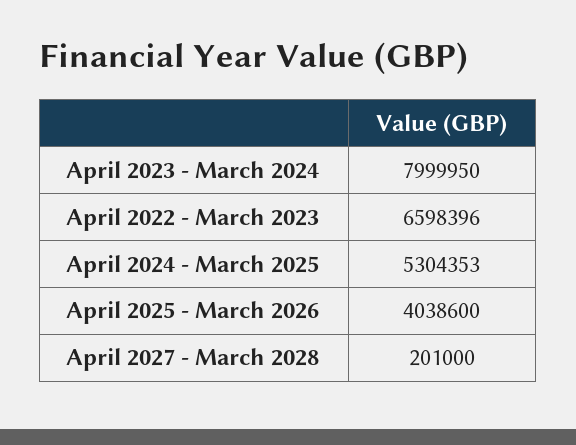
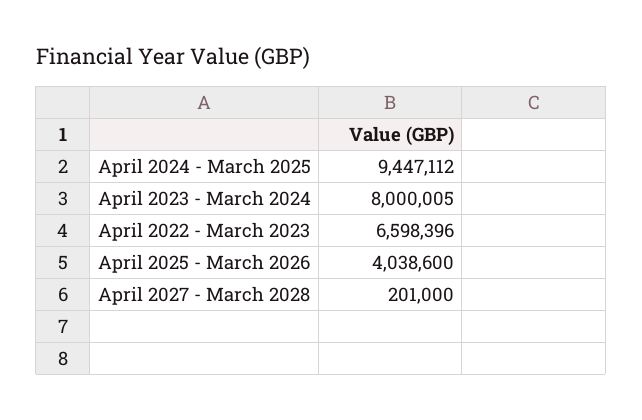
  {
-   "April 2023 - March 2024": 7999950,
+   "April 2023 - March 2024": 8000005,
    "April 2022 - March 2023": 6598396,
-   "April 2024 - March 2025": 5304353,
+   "April 2024 - March 2025": 9447112,
    "April 2025 - March 2026": 4038600,
    "April 2027 - March 2028": 201000
  }

